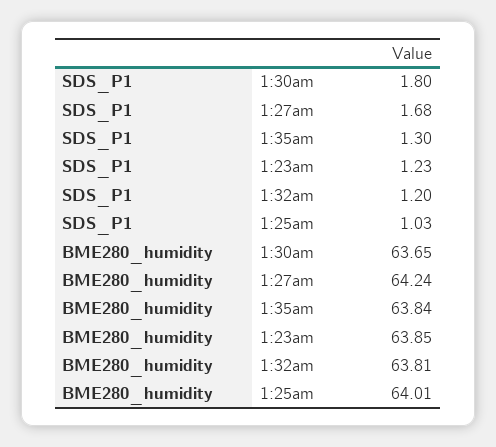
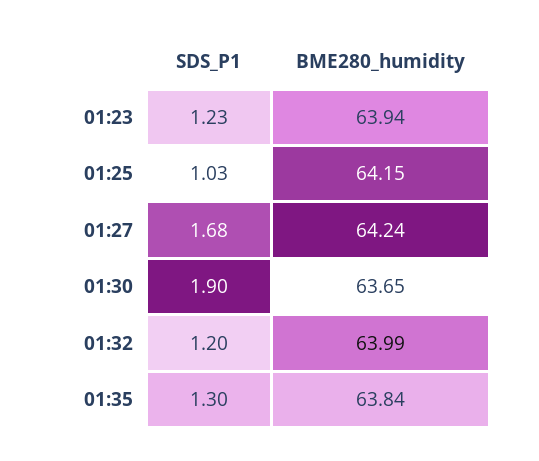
  {
    "SDS_P1": {
-     "1:30am": 1.8,
+     "1:30am": 1.9,
      "1:27am": 1.68,
      "1:35am": 1.3,
      "1:23am": 1.23,
      "1:32am": 1.2,
      "1:25am": 1.03
    },
    "BME280_humidity": {
      "1:30am": 63.65,
      "1:27am": 64.24,
      "1:35am": 63.84,
-     "1:23am": 63.85,
+     "1:23am": 63.94,
-     "1:32am": 63.81,
+     "1:32am": 63.99,
-     "1:25am": 64.01
+     "1:25am": 64.15
    }
  }

